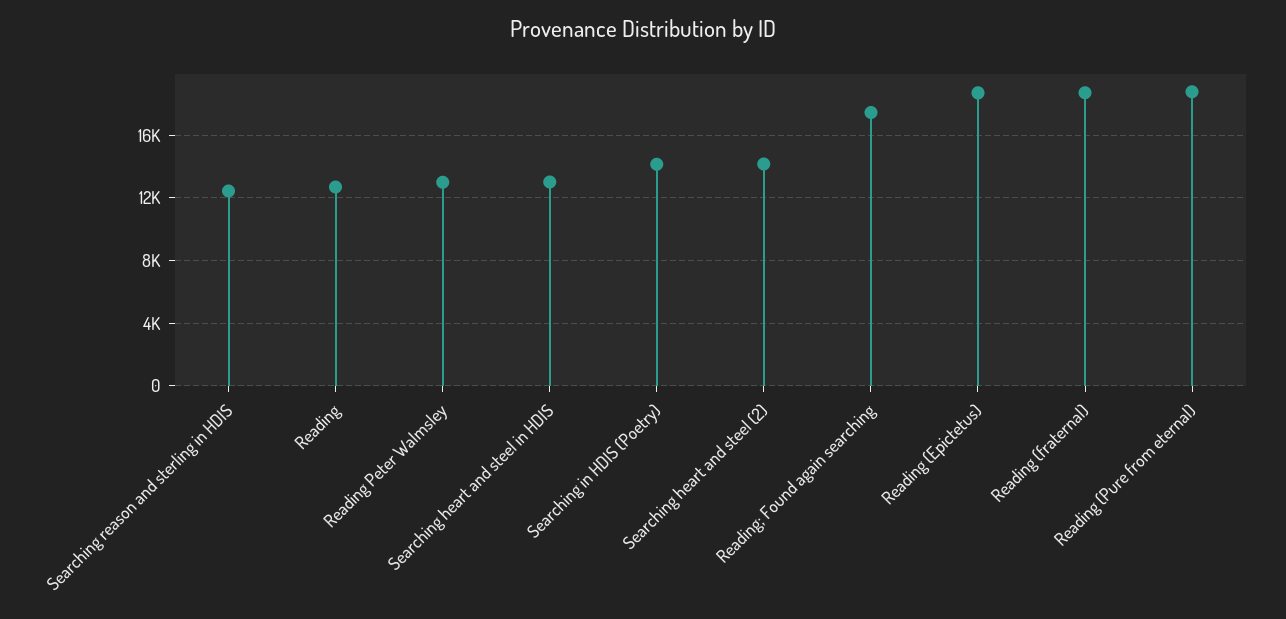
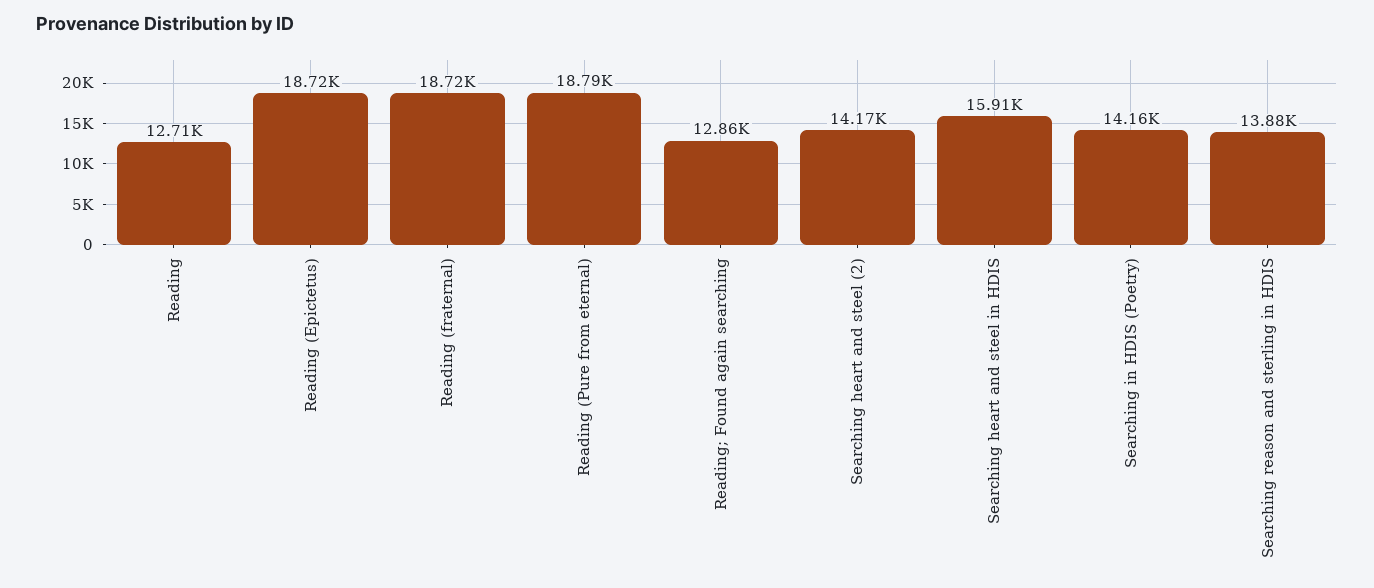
  {
-   "Searching reason and sterling in HDIS": 12500,
+   "Searching reason and sterling in HDIS": 13880,
    "Reading": 12710,
-   "Reading Peter Walmsley": 13000,
-   "Searching heart and steel in HDIS": 13000,
+   "Searching heart and steel in HDIS": 15910,
    "Searching in HDIS (Poetry)": 14160,
    "Searching heart and steel (2)": 14170,
-   "Reading; Found again searching": 17500,
+   "Reading; Found again searching": 12860,
    "Reading (Epictetus)": 18720,
    "Reading (fraternal)": 18720,
    "Reading (Pure from eternal)": 18790
  }

